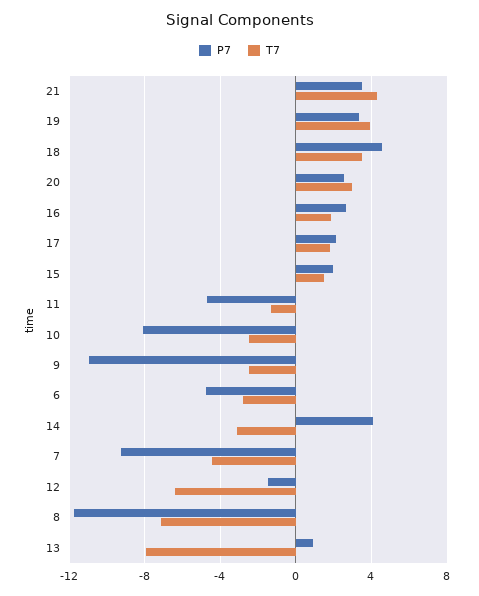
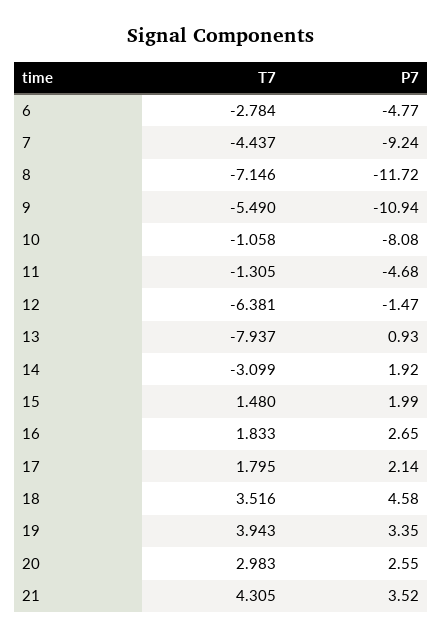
  {
    "P7": {
      "21": 3.52,
      "19": 3.35,
      "18": 4.58,
      "20": 2.55,
      "16": 2.65,
      "17": 2.14,
      "15": 1.99,
      "11": -4.68,
      "10": -8.08,
      "9": -10.94,
      "6": -4.77,
-     "14": 4,
+     "14": 1.92,
      "7": -9.24,
      "12": -1.47,
      "8": -11.72,
      "13": 0.93
    },
    "T7": {
      "21": 4.305,
      "19": 3.943,
      "18": 3.516,
      "20": 2.983,
      "16": 1.833,
      "17": 1.795,
      "15": 1.48,
      "11": -1.305,
-     "10": -2.5,
+     "10": -1.058,
-     "9": -2.5,
+     "9": -5.49,
      "6": -2.784,
      "14": -3.099,
      "7": -4.437,
      "12": -6.381,
      "8": -7.146,
      "13": -7.937
    }
  }

